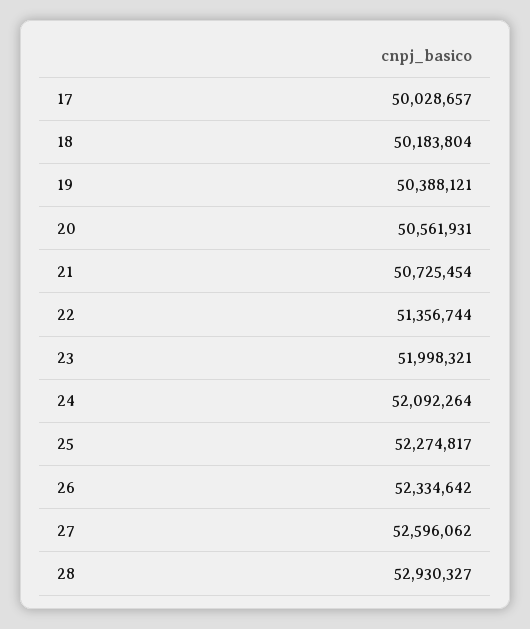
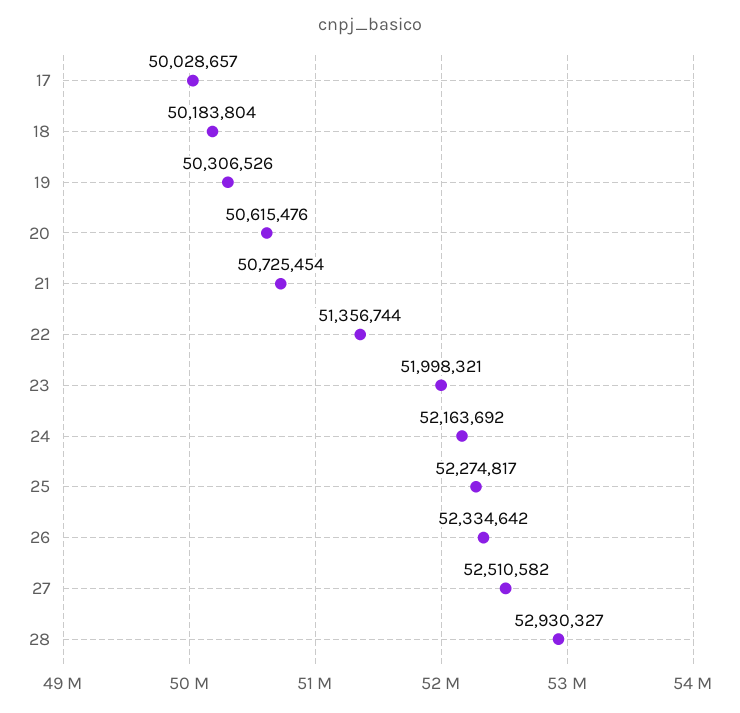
  {
    "17": 50028657,
    "18": 50183804,
-   "19": 50388121,
+   "19": 50306526,
-   "20": 50561931,
+   "20": 50615476,
    "21": 50725454,
    "22": 51356744,
    "23": 51998321,
-   "24": 52092264,
+   "24": 52163692,
    "25": 52274817,
    "26": 52334642,
-   "27": 52596062,
+   "27": 52510582,
    "28": 52930327
  }

